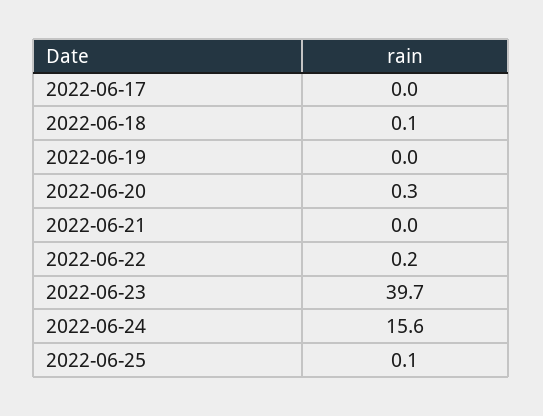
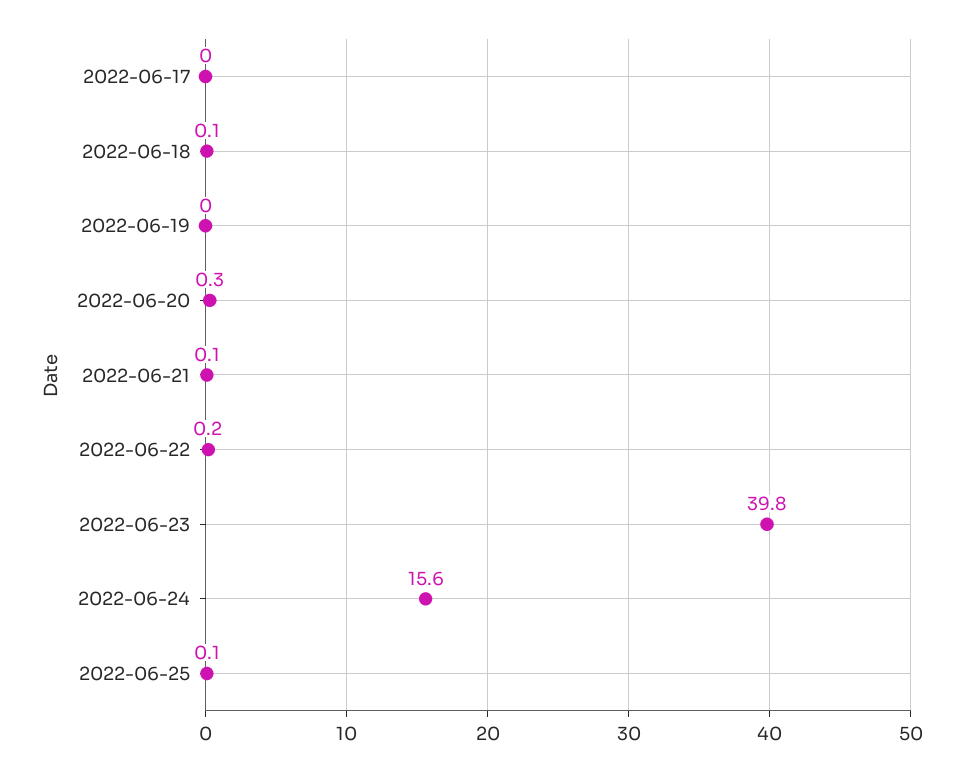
  {
    "2022-06-17": 0,
    "2022-06-18": 0.1,
    "2022-06-19": 0,
    "2022-06-20": 0.3,
-   "2022-06-21": 0,
+   "2022-06-21": 0.1,
    "2022-06-22": 0.2,
-   "2022-06-23": 39.7,
+   "2022-06-23": 39.8,
    "2022-06-24": 15.6,
    "2022-06-25": 0.1
  }

